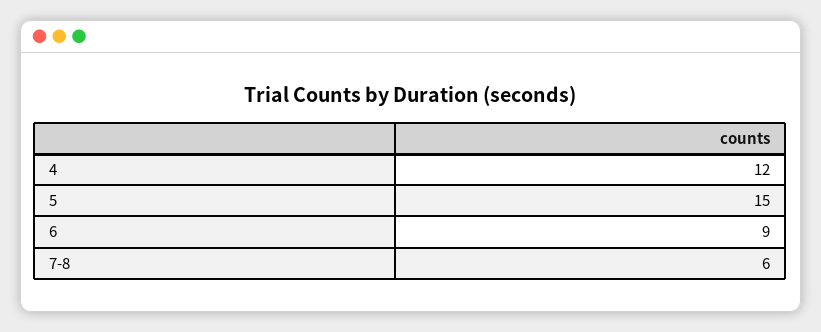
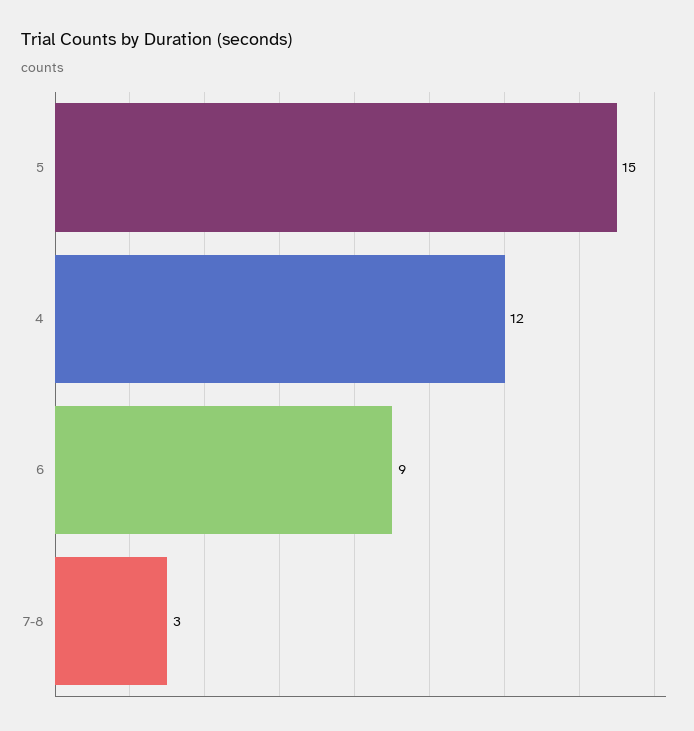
  {
    "4": 12,
    "5": 15,
    "6": 9,
-   "7-8": 6
+   "7-8": 3
  }

